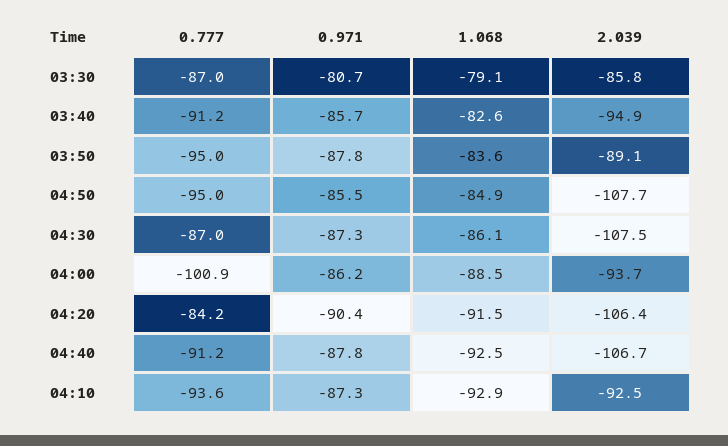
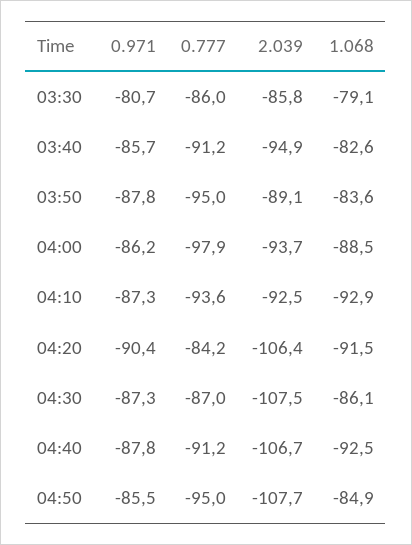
  {
    "0.777": {
-     "03:30": -87,
+     "03:30": -86,
      "03:40": -91.2,
      "03:50": -95,
      "04:50": -95,
      "04:30": -87,
-     "04:00": -100.9,
+     "04:00": -97.9,
      "04:20": -84.2,
      "04:40": -91.2,
      "04:10": -93.6
    },
    "0.971": {
      "03:30": -80.7,
      "03:40": -85.7,
      "03:50": -87.8,
      "04:50": -85.5,
      "04:30": -87.3,
      "04:00": -86.2,
      "04:20": -90.4,
      "04:40": -87.8,
      "04:10": -87.3
    },
    "1.068": {
      "03:30": -79.1,
      "03:40": -82.6,
      "03:50": -83.6,
      "04:50": -84.9,
      "04:30": -86.1,
      "04:00": -88.5,
      "04:20": -91.5,
      "04:40": -92.5,
      "04:10": -92.9
    },
    "2.039": {
      "03:30": -85.8,
      "03:40": -94.9,
      "03:50": -89.1,
      "04:50": -107.7,
      "04:30": -107.5,
      "04:00": -93.7,
      "04:20": -106.4,
      "04:40": -106.7,
      "04:10": -92.5
    }
  }

